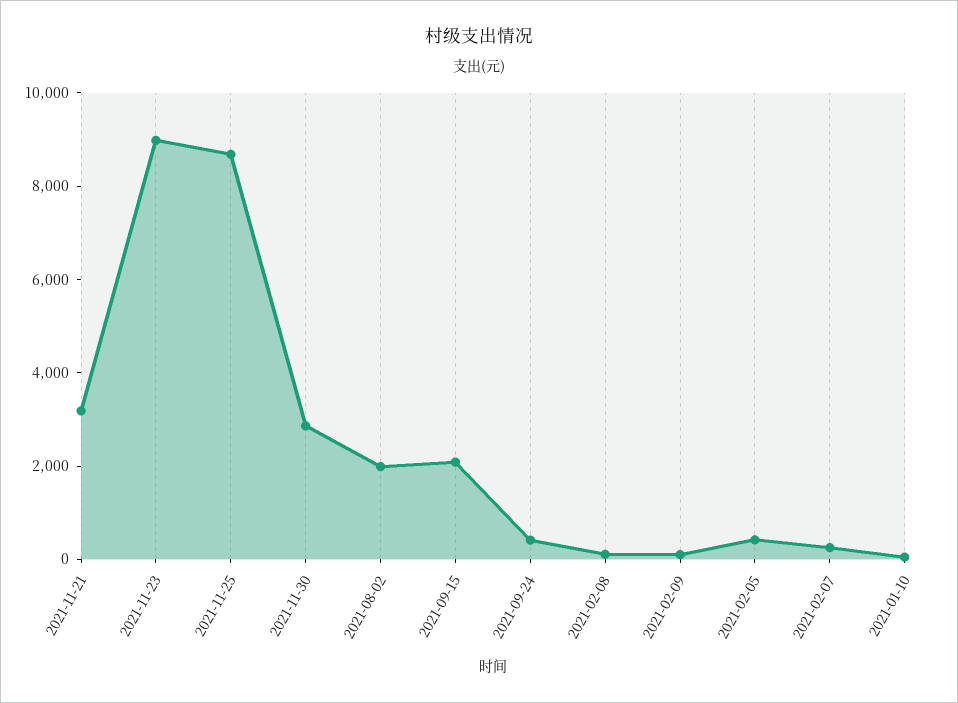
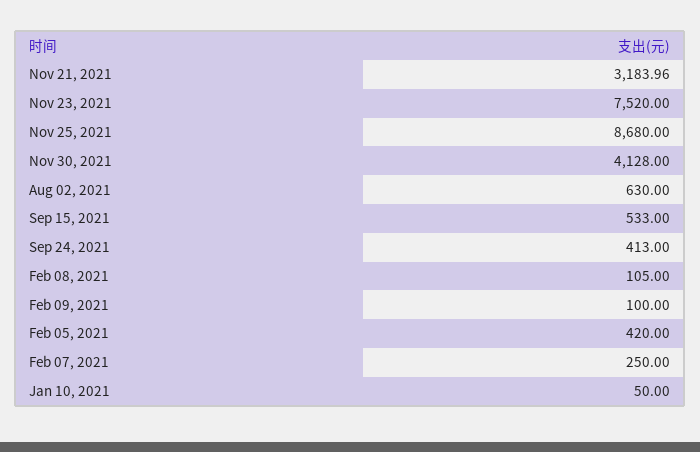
  {
    "2021-11-21": 3183.96,
-   "2021-11-23": 9000,
+   "2021-11-23": 7520,
    "2021-11-25": 8680,
-   "2021-11-30": 3000,
+   "2021-11-30": 4128,
-   "2021-08-02": 2000,
+   "2021-08-02": 630,
-   "2021-09-15": 2000,
+   "2021-09-15": 533,
    "2021-09-24": 413,
    "2021-02-08": 105,
    "2021-02-09": 100,
    "2021-02-05": 420,
    "2021-02-07": 250,
    "2021-01-10": 50
  }

